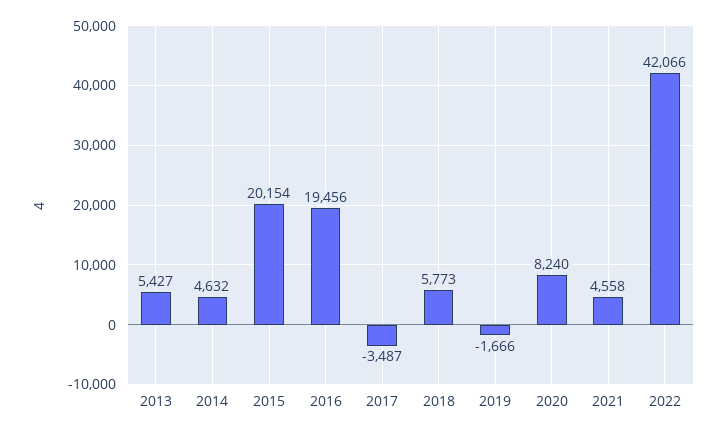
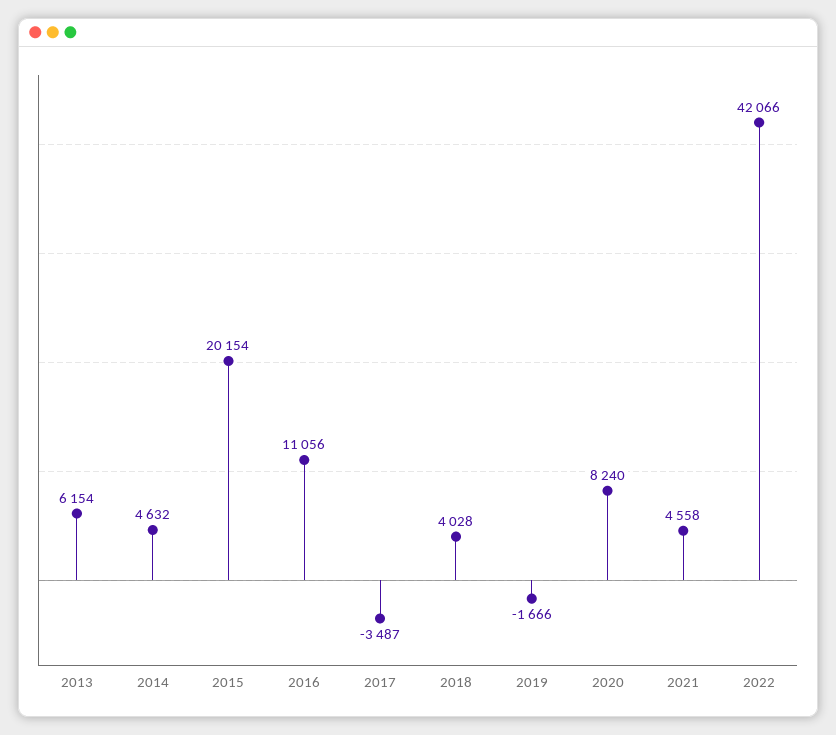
  {
-   "2013": 5427,
+   "2013": 6154,
    "2014": 4632,
    "2015": 20154,
-   "2016": 19456,
+   "2016": 11056,
    "2017": -3487,
-   "2018": 5773,
+   "2018": 4028,
    "2019": -1666,
    "2020": 8240,
    "2021": 4558,
    "2022": 42066
  }

